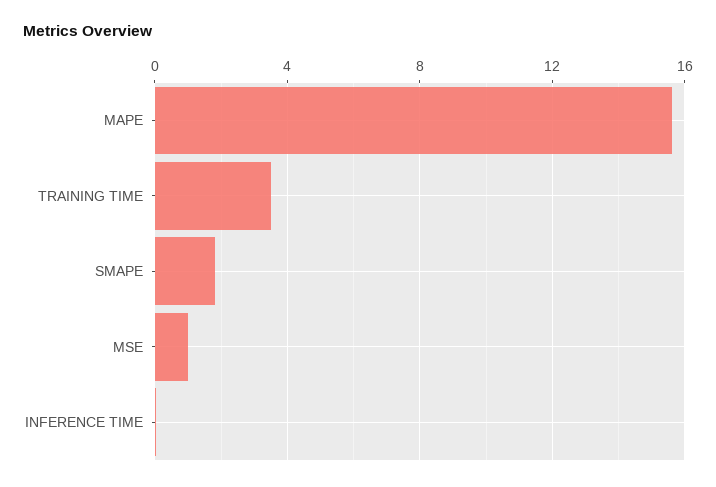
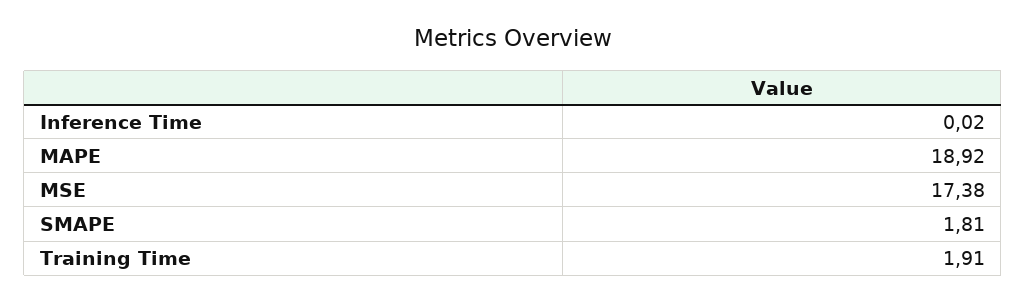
  {
-   "MAPE": 15.5,
+   "MAPE": 18.92,
-   "TRAINING TIME": 3.5,
+   "TRAINING TIME": 1.91,
    "SMAPE": 1.81,
-   "MSE": 1,
+   "MSE": 17.38,
    "INFERENCE TIME": 0.02
  }

